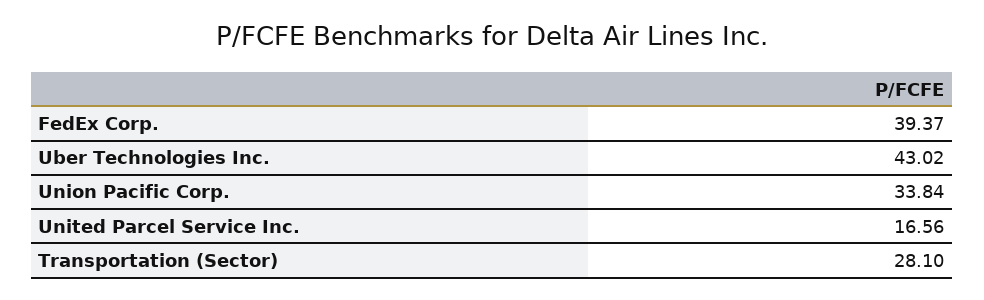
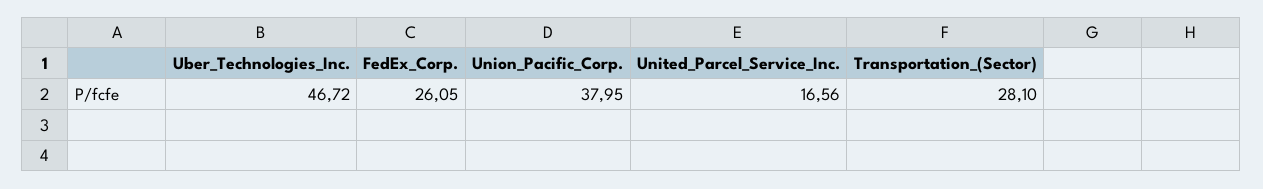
  {
-   "FedEx Corp.": 39.37,
+   "FedEx Corp.": 26.05,
-   "Uber Technologies Inc.": 43.02,
+   "Uber Technologies Inc.": 46.72,
-   "Union Pacific Corp.": 33.84,
+   "Union Pacific Corp.": 37.95,
    "United Parcel Service Inc.": 16.56,
    "Transportation (Sector)": 28.1
  }

